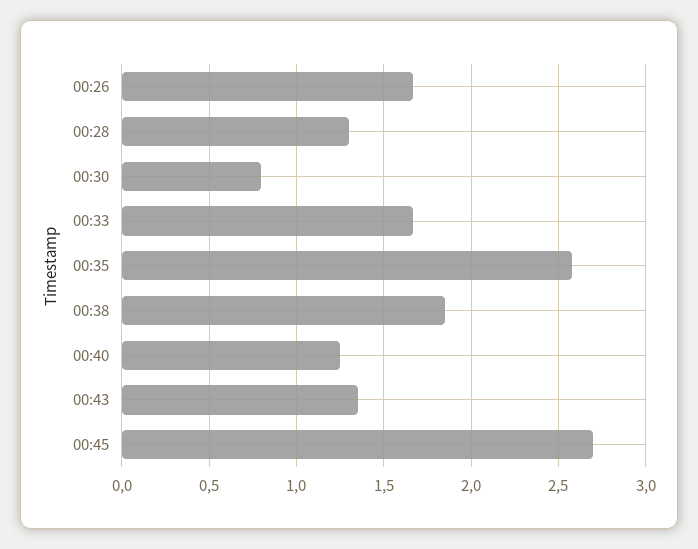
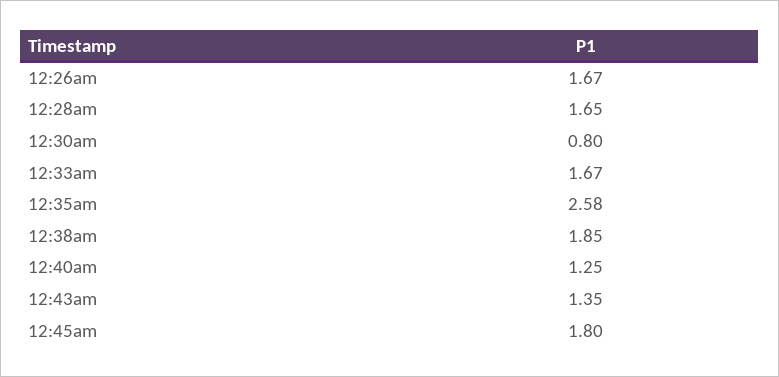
  {
    "00:26": 1.67,
-   "00:28": 1.3,
+   "00:28": 1.65,
    "00:30": 0.8,
    "00:33": 1.67,
    "00:35": 2.58,
    "00:38": 1.85,
    "00:40": 1.25,
    "00:43": 1.35,
-   "00:45": 2.7
+   "00:45": 1.8
  }

